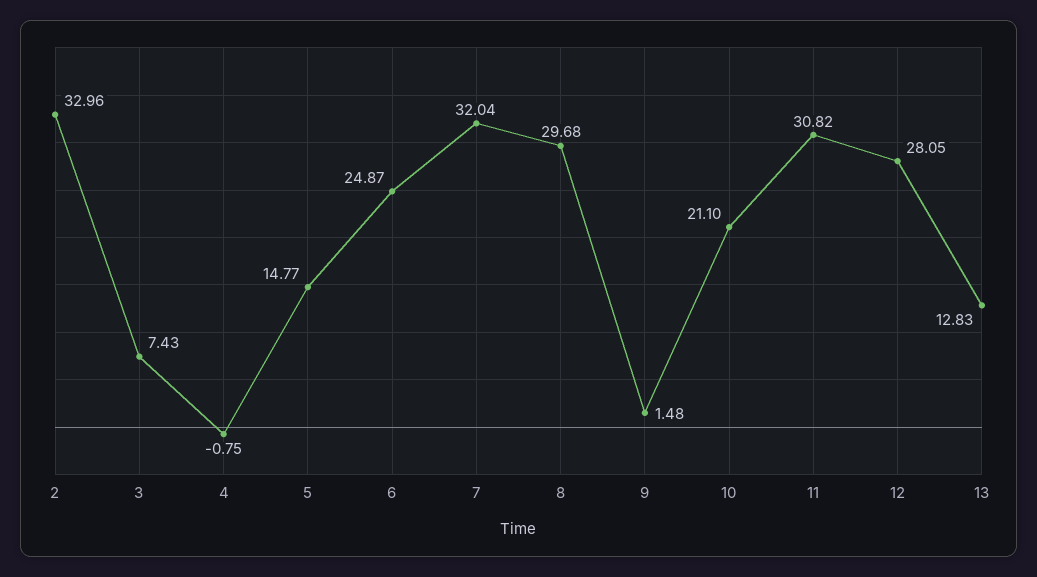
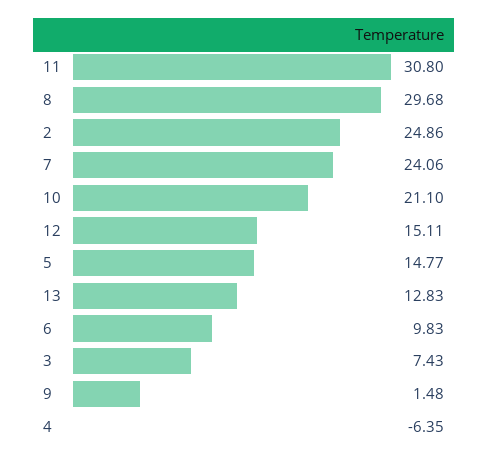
  {
-   "2": 32.96,
+   "2": 24.86,
    "3": 7.43,
-   "4": -0.75,
+   "4": -6.35,
    "5": 14.77,
-   "6": 24.87,
+   "6": 9.83,
-   "7": 32.04,
+   "7": 24.06,
    "8": 29.68,
    "9": 1.48,
    "10": 21.1,
-   "11": 30.82,
+   "11": 30.8,
-   "12": 28.05,
+   "12": 15.11,
    "13": 12.83
  }

